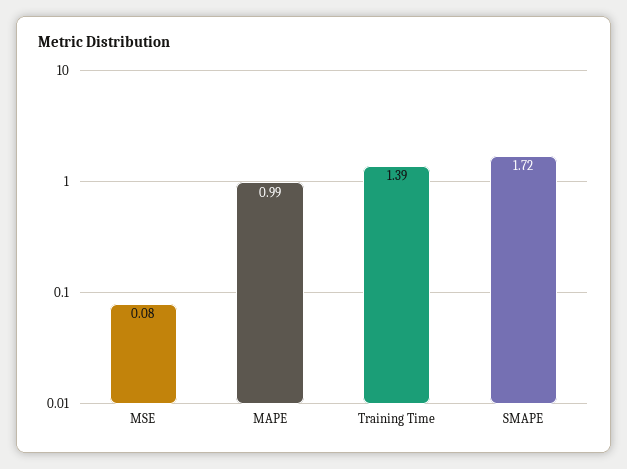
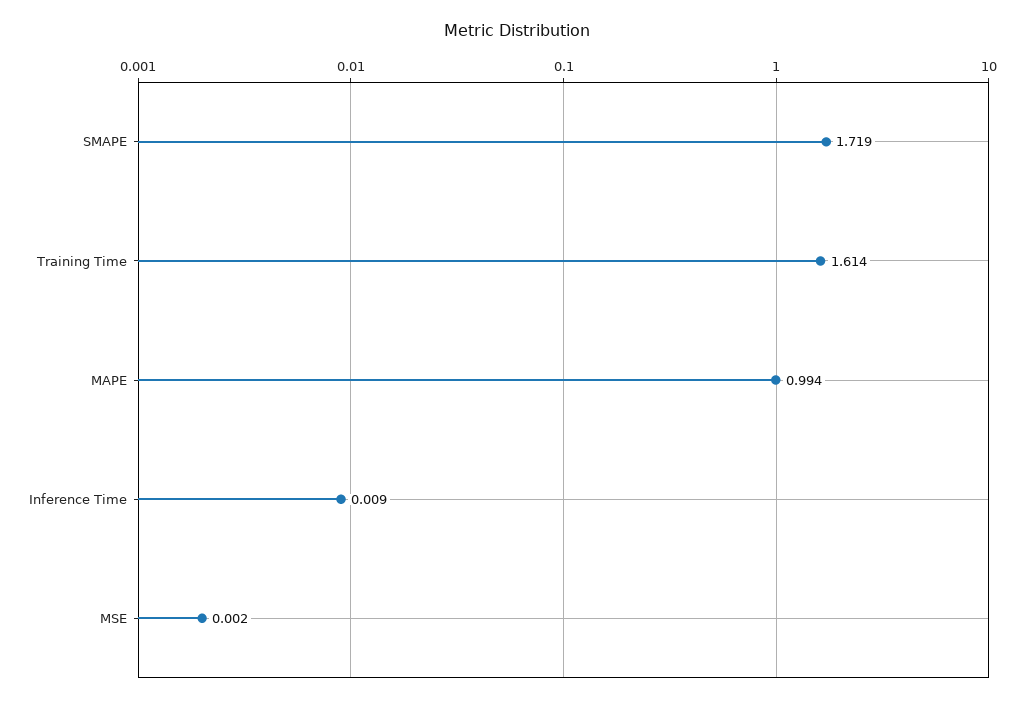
  {
-   "MSE": 0.08,
+   "MSE": 0.002,
    "MAPE": 0.994,
-   "Training Time": 1.39,
+   "Training Time": 1.614,
-   "SMAPE": 1.719
+   "SMAPE": 1.719,
+   "Inference Time": 0.009
  }

